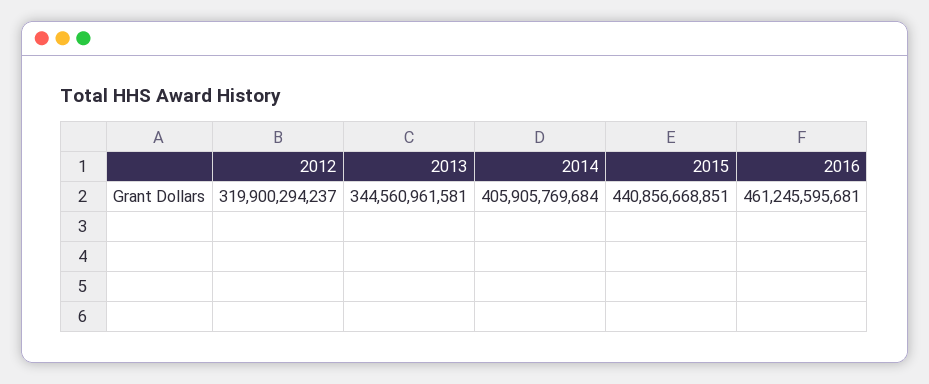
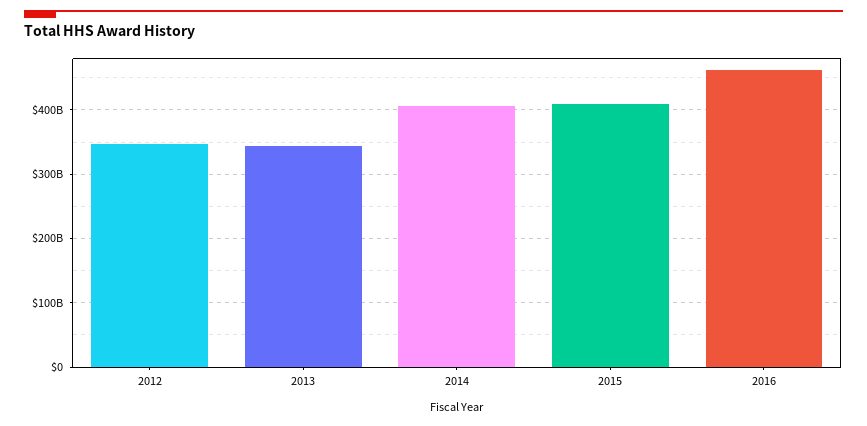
  {
-   "2012": 319900294237,
+   "2012": 350000000000,
    "2013": 344560961581,
    "2014": 405905769684,
-   "2015": 440856668851,
+   "2015": 410000000000,
    "2016": 461245595681
  }

